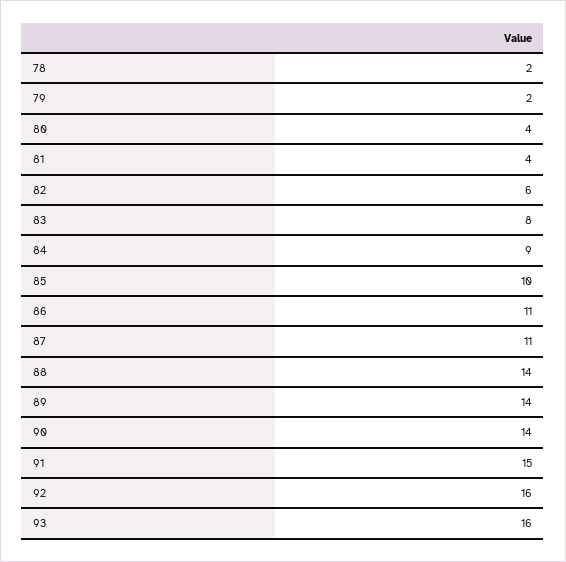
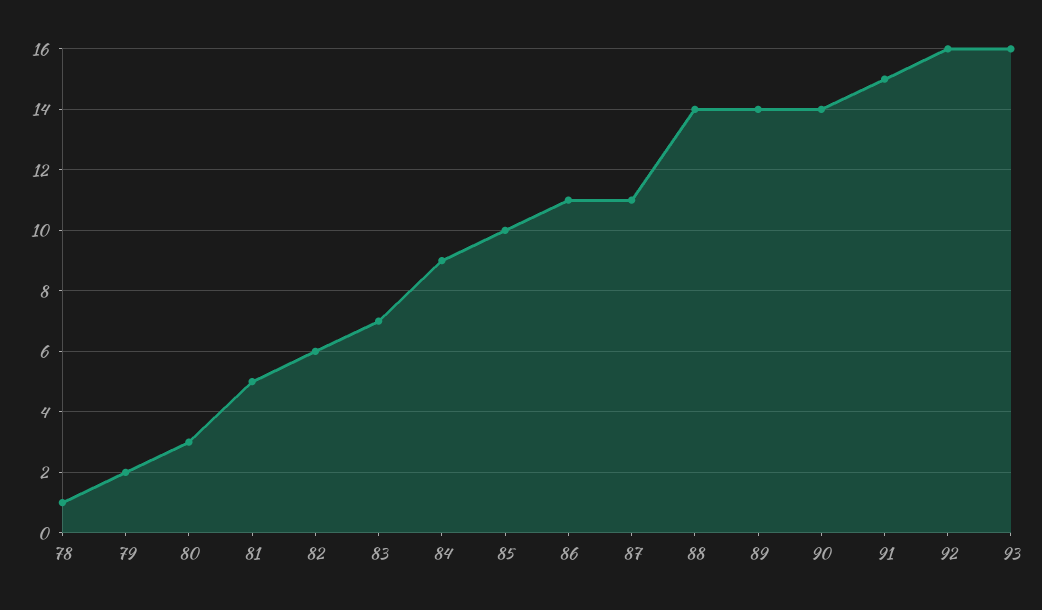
  {
-   "78": 2,
+   "78": 1,
    "79": 2,
-   "80": 4,
+   "80": 3,
-   "81": 4,
+   "81": 5,
    "82": 6,
-   "83": 8,
+   "83": 7,
    "84": 9,
    "85": 10,
    "86": 11,
    "87": 11,
    "88": 14,
    "89": 14,
    "90": 14,
    "91": 15,
    "92": 16,
    "93": 16
  }

